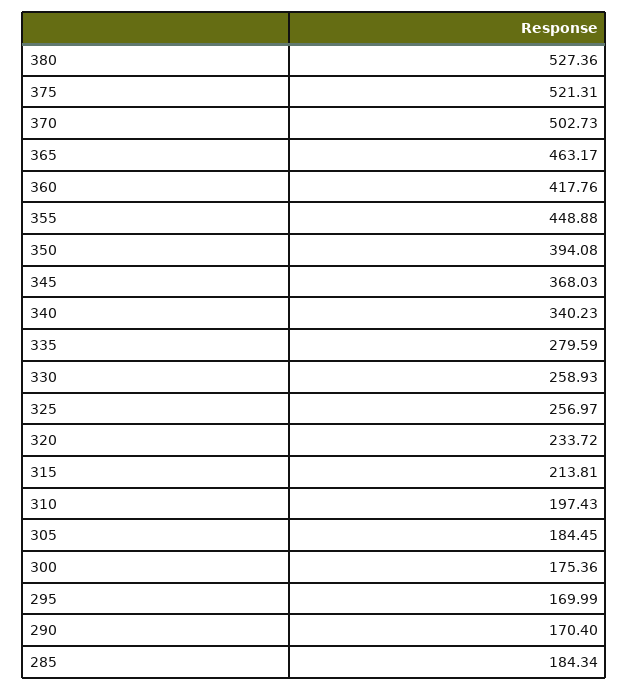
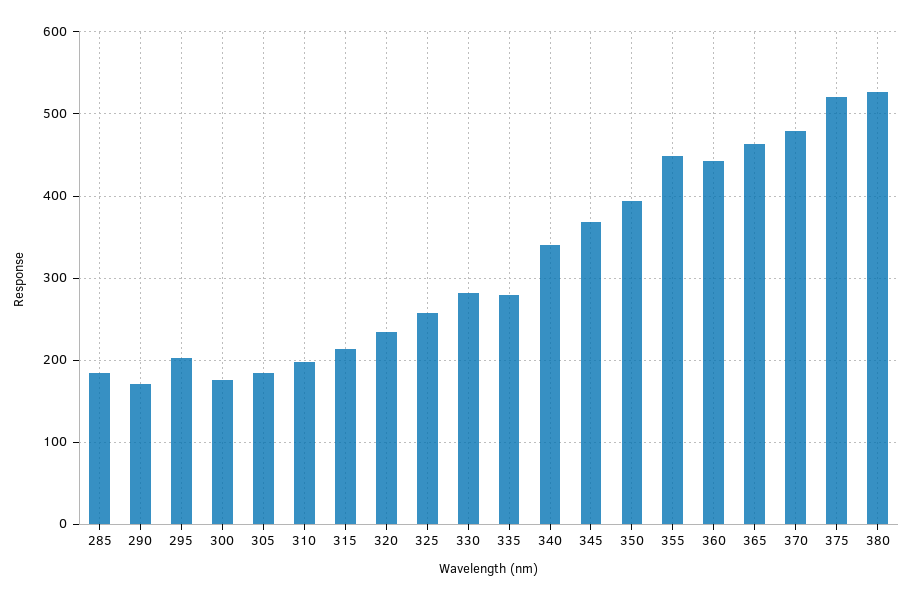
  {
    "380": 527.36,
    "375": 521.31,
-   "370": 502.73,
+   "370": 480,
    "365": 463.17,
-   "360": 417.76,
+   "360": 440,
    "355": 448.88,
    "350": 394.08,
    "345": 368.03,
    "340": 340.23,
    "335": 279.59,
-   "330": 258.93,
+   "330": 280,
    "325": 256.97,
    "320": 233.72,
    "315": 213.81,
    "310": 197.43,
    "305": 184.45,
    "300": 175.36,
-   "295": 169.99,
+   "295": 200,
    "290": 170.4,
    "285": 184.34
  }

